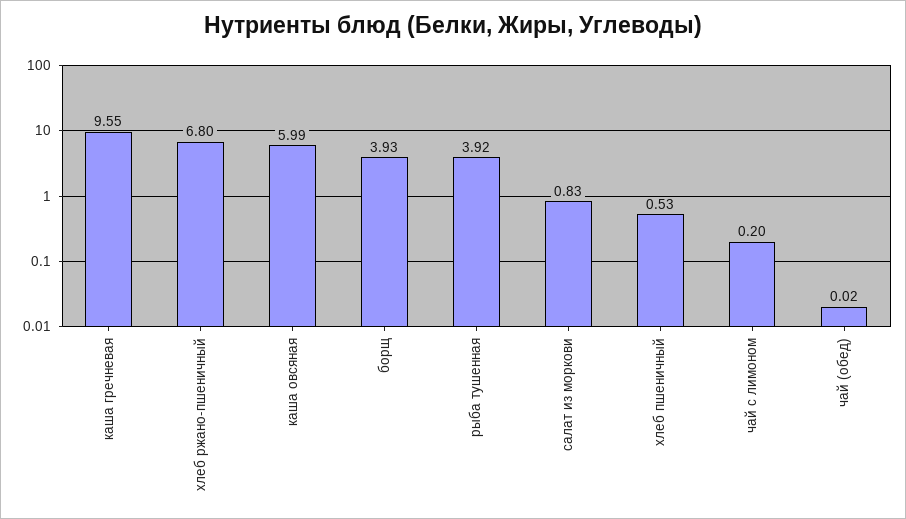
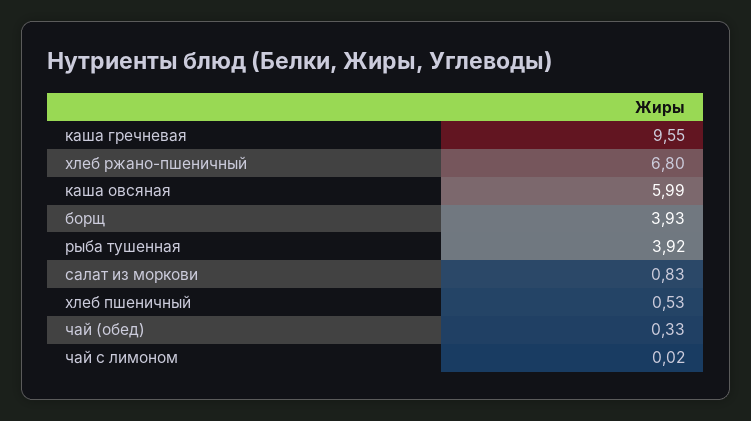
  {
    "каша гречневая": 9.55,
    "хлеб ржано-пшеничный": 6.8,
    "каша овсяная": 5.99,
    "борщ": 3.93,
    "рыба тушенная": 3.92,
    "салат из моркови": 0.83,
    "хлеб пшеничный": 0.53,
-   "чай с лимоном": 0.2,
+   "чай с лимоном": 0.02,
-   "чай (обед)": 0.02
+   "чай (обед)": 0.33
  }

